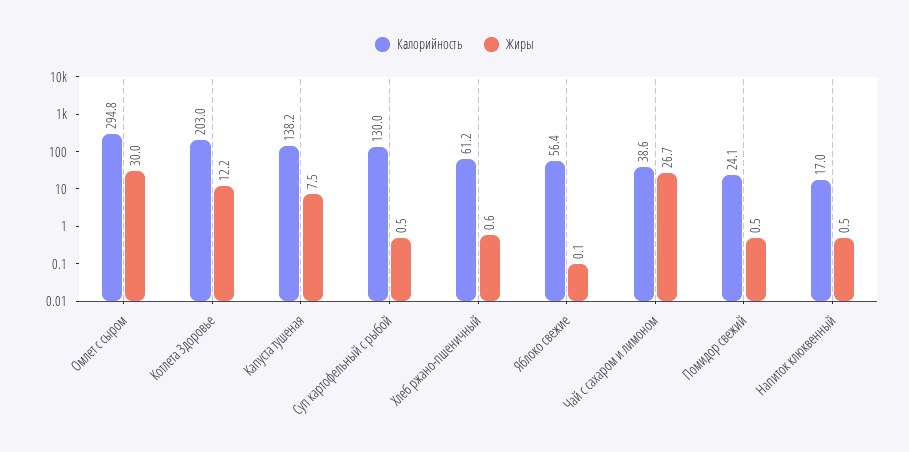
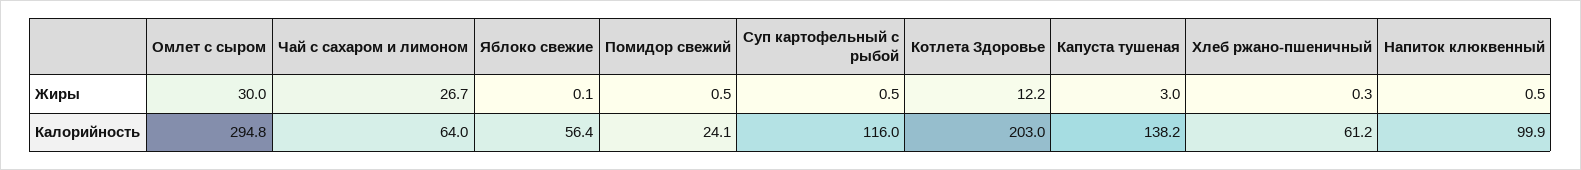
  {
    "Калорийность": {
      "Омлет с сыром": 294.8,
      "Котлета Здоровье": 203,
      "Капуста тушеная": 138.2,
-     "Суп картофельный с рыбой": 130,
+     "Суп картофельный с рыбой": 116,
      "Хлеб ржано-пшеничный": 61.2,
      "Яблоко свежие": 56.4,
-     "Чай с сахаром и лимоном": 38.6,
+     "Чай с сахаром и лимоном": 64,
      "Помидор свежий": 24.1,
-     "Напиток клюквенный": 17
+     "Напиток клюквенный": 99.9
    },
    "Жиры": {
      "Омлет с сыром": 30,
      "Котлета Здоровье": 12.2,
-     "Капуста тушеная": 7.5,
+     "Капуста тушеная": 3,
      "Суп картофельный с рыбой": 0.5,
-     "Хлеб ржано-пшеничный": 0.6,
+     "Хлеб ржано-пшеничный": 0.3,
      "Яблоко свежие": 0.1,
      "Чай с сахаром и лимоном": 26.7,
      "Помидор свежий": 0.5,
      "Напиток клюквенный": 0.5
    }
  }

